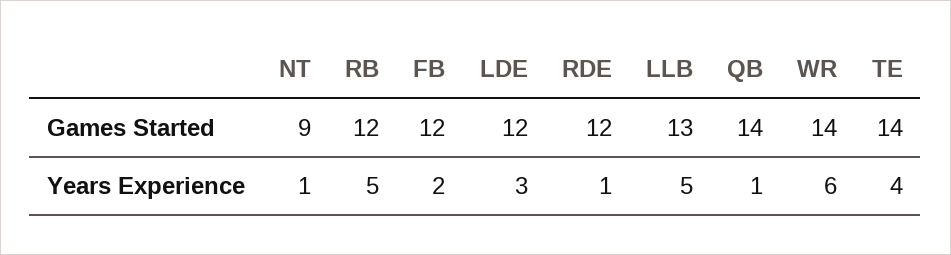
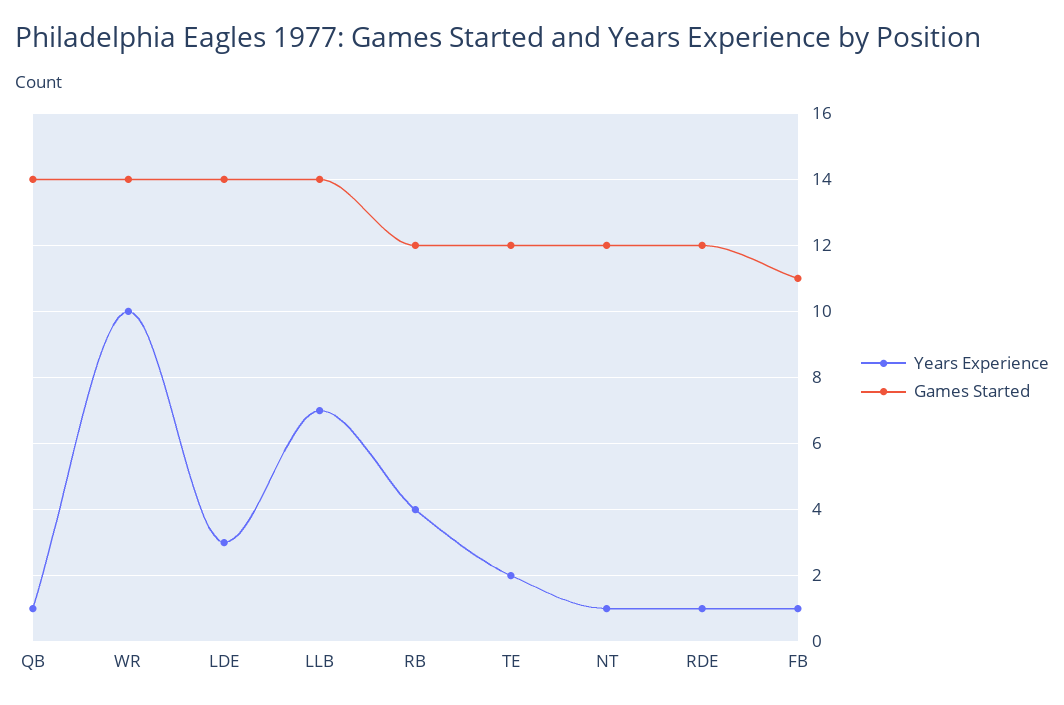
  {
    "Games Started": {
-     "NT": 9,
+     "NT": 12,
      "RB": 12,
-     "FB": 12,
+     "FB": 11,
-     "LDE": 12,
+     "LDE": 14,
      "RDE": 12,
-     "LLB": 13,
+     "LLB": 14,
      "QB": 14,
      "WR": 14,
-     "TE": 14
+     "TE": 12
    },
    "Years Experience": {
      "NT": 1,
-     "RB": 5,
+     "RB": 4,
-     "FB": 2,
+     "FB": 1,
      "LDE": 3,
      "RDE": 1,
-     "LLB": 5,
+     "LLB": 7,
      "QB": 1,
-     "WR": 6,
+     "WR": 10,
-     "TE": 4
+     "TE": 2
    }
  }

